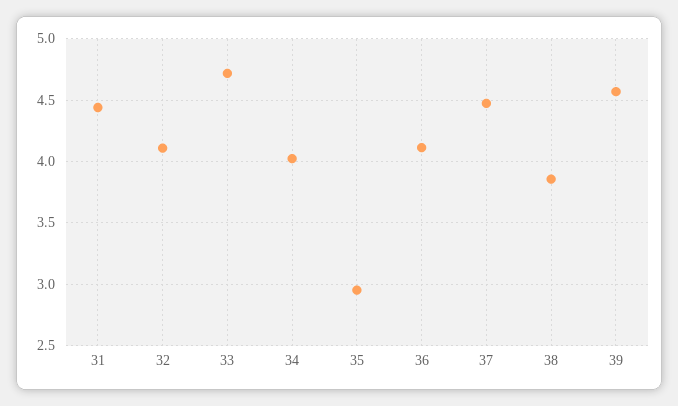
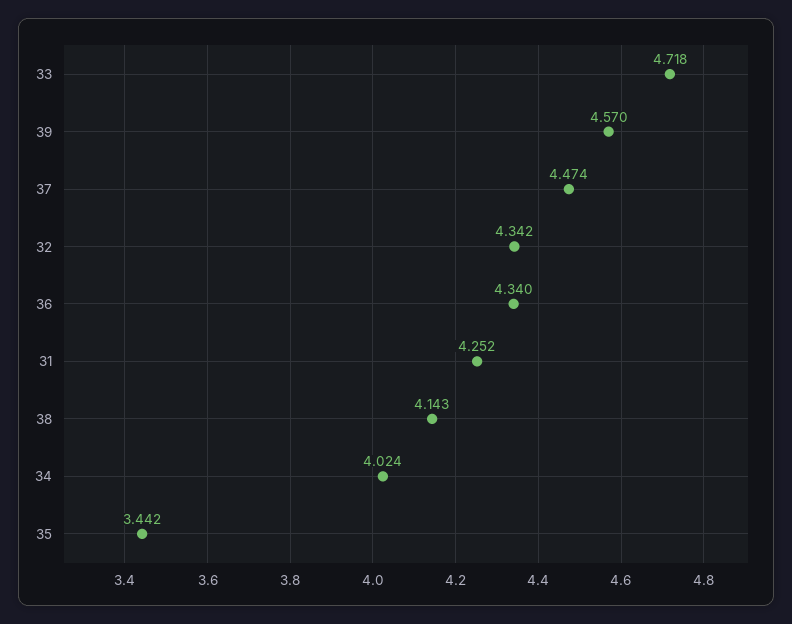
  {
-   "31": 4.45,
+   "31": 4.252,
-   "32": 4.1,
+   "32": 4.342,
    "33": 4.718,
    "34": 4.024,
-   "35": 2.95,
+   "35": 3.442,
-   "36": 4.1,
+   "36": 4.34,
    "37": 4.474,
-   "38": 3.85,
+   "38": 4.143,
    "39": 4.57
  }

